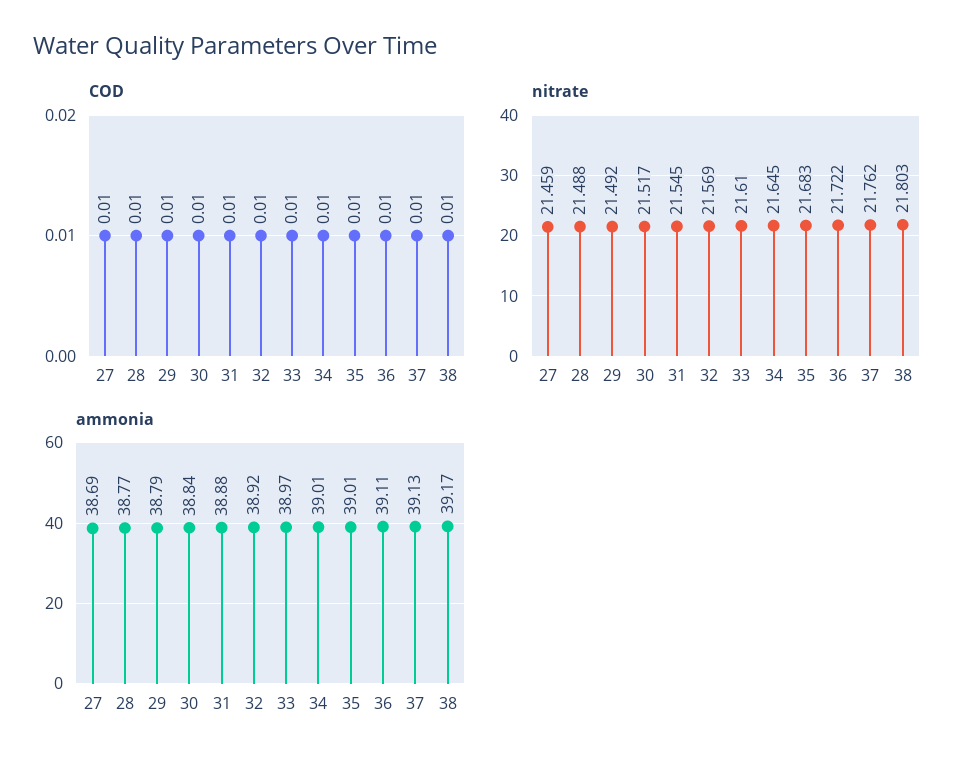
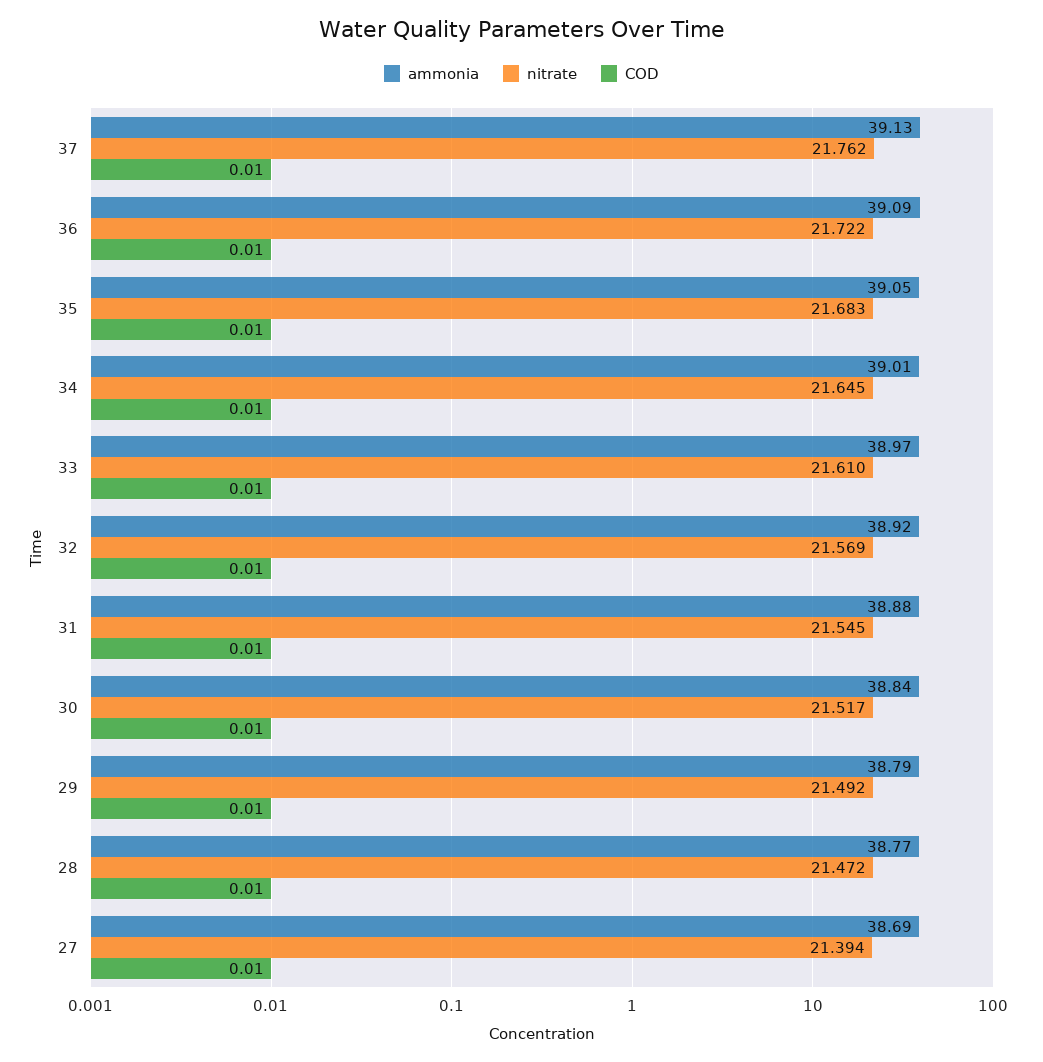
  {
    "COD": {
      "27": 0.01,
      "28": 0.01,
      "29": 0.01,
      "30": 0.01,
      "31": 0.01,
      "32": 0.01,
      "33": 0.01,
      "34": 0.01,
      "35": 0.01,
      "36": 0.01,
-     "37": 0.01,
+     "37": 0.01
-     "38": 0.01
    },
    "nitrate": {
-     "27": 21.459,
+     "27": 21.394,
-     "28": 21.488,
+     "28": 21.472,
      "29": 21.492,
      "30": 21.517,
      "31": 21.545,
      "32": 21.569,
      "33": 21.61,
      "34": 21.645,
      "35": 21.683,
      "36": 21.722,
-     "37": 21.762,
+     "37": 21.762
-     "38": 21.803
    },
    "ammonia": {
      "27": 38.69,
      "28": 38.77,
      "29": 38.79,
      "30": 38.84,
      "31": 38.88,
      "32": 38.92,
      "33": 38.97,
      "34": 39.01,
-     "35": 39.01,
+     "35": 39.05,
-     "36": 39.11,
+     "36": 39.09,
-     "37": 39.13,
+     "37": 39.13
-     "38": 39.17
    }
  }

